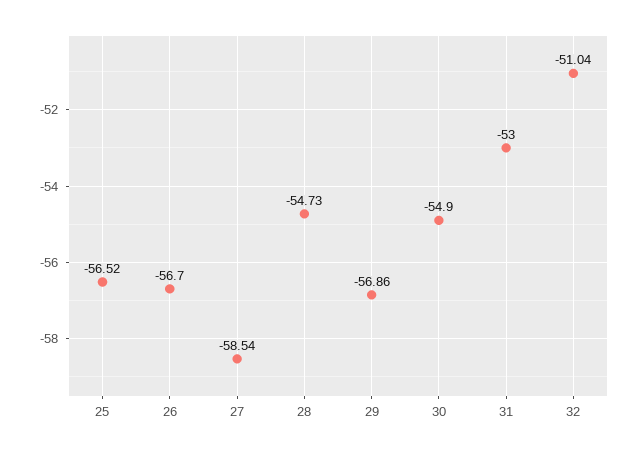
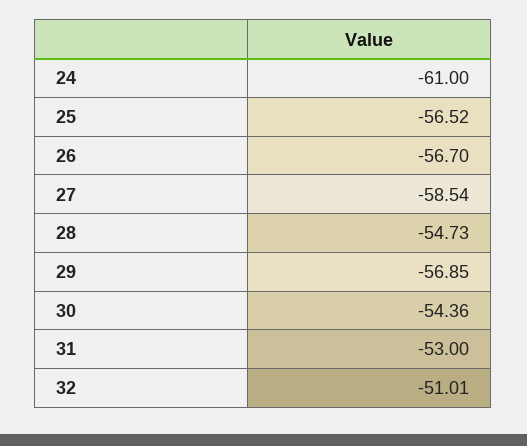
  {
    "25": -56.52,
    "26": -56.7,
    "27": -58.54,
    "28": -54.73,
-   "29": -56.86,
+   "29": -56.85,
-   "30": -54.9,
+   "30": -54.36,
    "31": -53,
-   "32": -51.04
+   "32": -51.01,
+   "24": -61
  }

